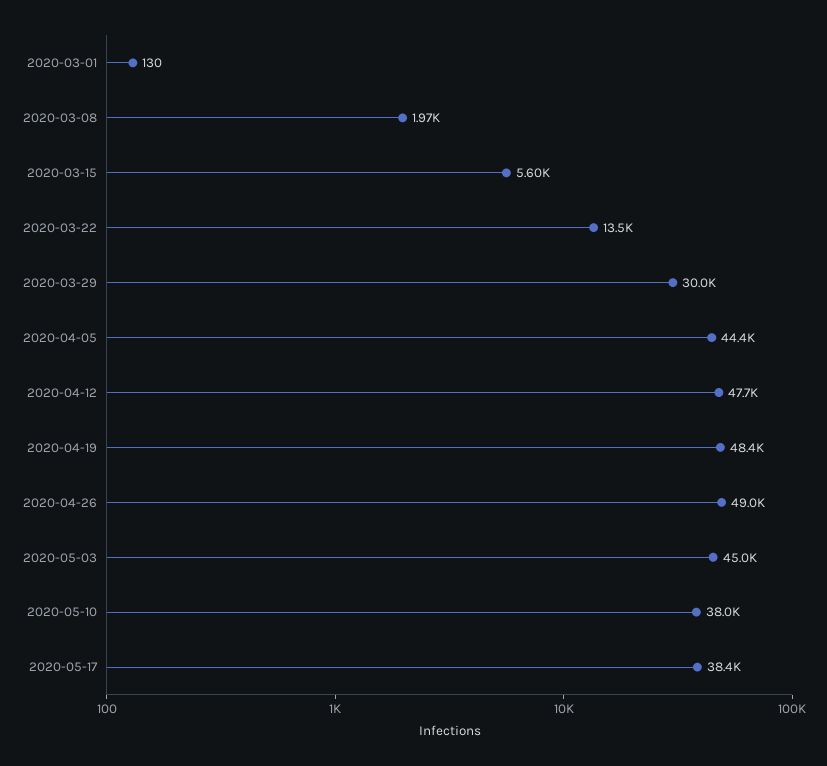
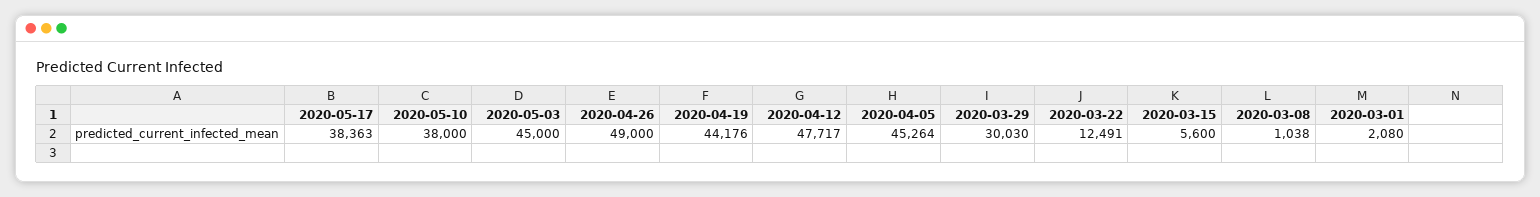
  {
-   "2020-03-01": 130,
+   "2020-03-01": 2080,
-   "2020-03-08": 1970,
+   "2020-03-08": 1038,
    "2020-03-15": 5600,
-   "2020-03-22": 13500,
+   "2020-03-22": 12491,
    "2020-03-29": 30030,
-   "2020-04-05": 44400,
+   "2020-04-05": 45264,
    "2020-04-12": 47717,
-   "2020-04-19": 48400,
+   "2020-04-19": 44176,
    "2020-04-26": 49000,
    "2020-05-03": 45000,
    "2020-05-10": 38000,
    "2020-05-17": 38363
  }

